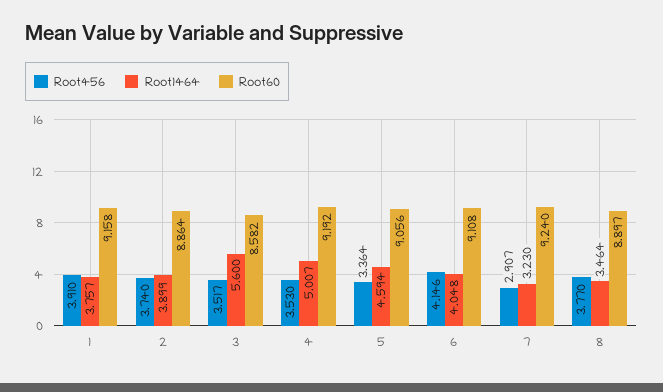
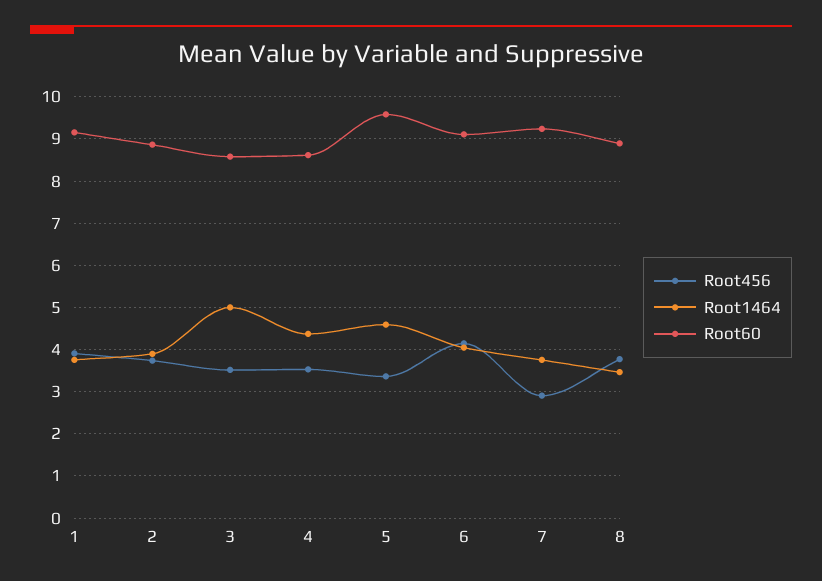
  {
    "Root456": {
      "1": 3.91,
      "2": 3.74,
      "3": 3.517,
      "4": 3.53,
      "5": 3.364,
      "6": 4.146,
      "7": 2.907,
      "8": 3.77
    },
    "Root1464": {
      "1": 3.757,
      "2": 3.899,
-     "3": 5.6,
+     "3": 5,
-     "4": 5.007,
+     "4": 4.4,
      "5": 4.594,
      "6": 4.048,
-     "7": 3.23,
+     "7": 3.8,
      "8": 3.464
    },
    "Root60": {
      "1": 9.158,
      "2": 8.864,
      "3": 8.582,
-     "4": 9.192,
+     "4": 8.6,
-     "5": 9.056,
+     "5": 9.6,
      "6": 9.108,
      "7": 9.24,
      "8": 8.897
    }
  }

